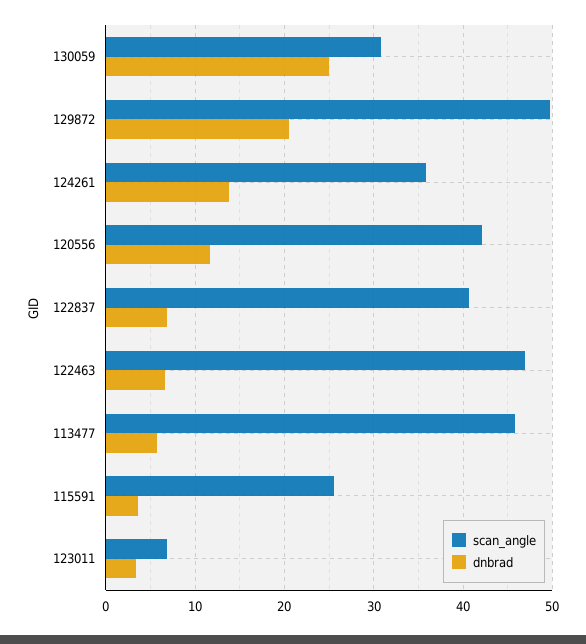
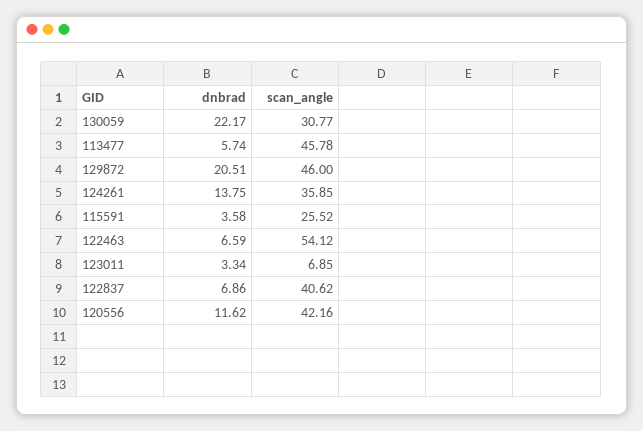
  {
    "scan_angle": {
      "130059": 30.77,
-     "129872": 50,
+     "129872": 46,
      "124261": 35.85,
      "120556": 42.16,
      "122837": 40.62,
-     "122463": 47,
+     "122463": 54.12,
      "113477": 45.78,
      "115591": 25.52,
      "123011": 6.85
    },
    "dnbrad": {
-     "130059": 25,
+     "130059": 22.17,
      "129872": 20.51,
      "124261": 13.75,
      "120556": 11.62,
      "122837": 6.86,
      "122463": 6.59,
      "113477": 5.74,
      "115591": 3.58,
      "123011": 3.34
    }
  }

